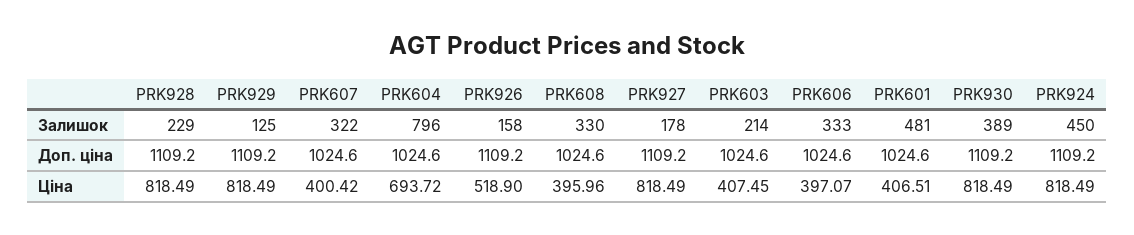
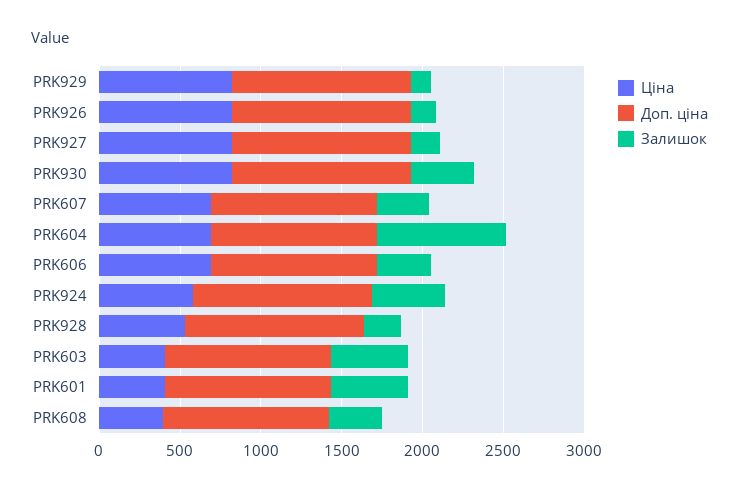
  {
    "Залишок": {
      "PRK928": 229,
      "PRK929": 125,
      "PRK607": 322,
      "PRK604": 796,
      "PRK926": 158,
      "PRK608": 330,
      "PRK927": 178,
-     "PRK603": 214,
+     "PRK603": 500,
      "PRK606": 333,
      "PRK601": 481,
      "PRK930": 389,
      "PRK924": 450
    },
    "Доп. ціна": {
      "PRK928": 1109.2,
      "PRK929": 1109.2,
      "PRK607": 1024.6,
      "PRK604": 1024.6,
      "PRK926": 1109.2,
      "PRK608": 1024.6,
      "PRK927": 1109.2,
      "PRK603": 1024.6,
      "PRK606": 1024.6,
      "PRK601": 1024.6,
      "PRK930": 1109.2,
      "PRK924": 1109.2
    },
    "Ціна": {
-     "PRK928": 818.49,
+     "PRK928": 500,
      "PRK929": 818.49,
-     "PRK607": 400.42,
+     "PRK607": 700,
      "PRK604": 693.72,
-     "PRK926": 518.9,
+     "PRK926": 800,
      "PRK608": 395.96,
      "PRK927": 818.49,
      "PRK603": 407.45,
-     "PRK606": 397.07,
+     "PRK606": 700,
      "PRK601": 406.51,
      "PRK930": 818.49,
-     "PRK924": 818.49
+     "PRK924": 600
    }
  }

